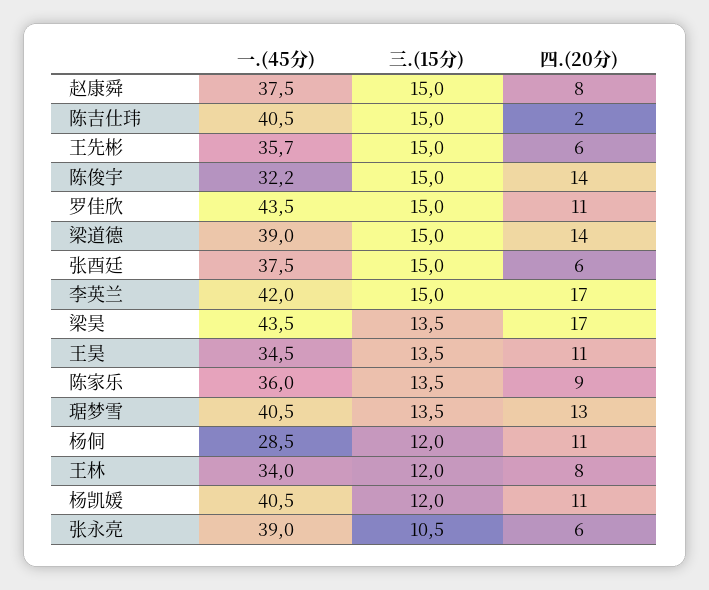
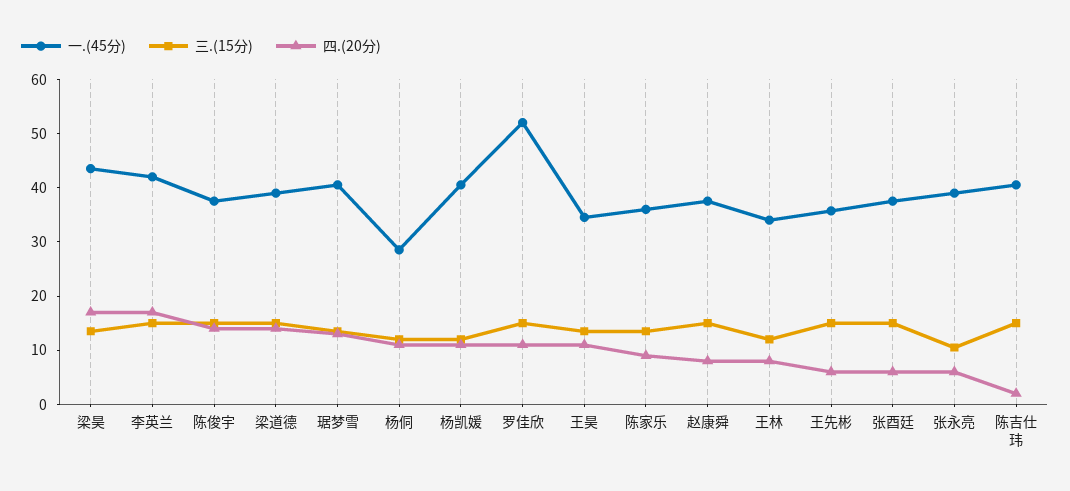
  {
    "一.(45分)": {
      "赵康舜": 37.5,
      "陈吉仕玮": 40.5,
      "王先彬": 35.7,
-     "陈俊宇": 32.2,
+     "陈俊宇": 38,
-     "罗佳欣": 43.5,
+     "罗佳欣": 52,
      "梁道德": 39,
      "张酉廷": 37.5,
      "李英兰": 42,
      "梁昊": 43.5,
      "王昊": 34.5,
      "陈家乐": 36,
      "琚梦雪": 40.5,
      "杨侗": 28.5,
      "王林": 34,
      "杨凯媛": 40.5,
      "张永亮": 39
    },
    "三.(15分)": {
      "赵康舜": 15,
      "陈吉仕玮": 15,
      "王先彬": 15,
      "陈俊宇": 15,
      "罗佳欣": 15,
      "梁道德": 15,
      "张酉廷": 15,
      "李英兰": 15,
      "梁昊": 13.5,
      "王昊": 13.5,
      "陈家乐": 13.5,
      "琚梦雪": 13.5,
      "杨侗": 12,
      "王林": 12,
      "杨凯媛": 12,
      "张永亮": 10.5
    },
    "四.(20分)": {
      "赵康舜": 8,
      "陈吉仕玮": 2,
      "王先彬": 6,
      "陈俊宇": 14,
      "罗佳欣": 11,
      "梁道德": 14,
      "张酉廷": 6,
      "李英兰": 17,
      "梁昊": 17,
      "王昊": 11,
      "陈家乐": 9,
      "琚梦雪": 13,
      "杨侗": 11,
      "王林": 8,
      "杨凯媛": 11,
      "张永亮": 6
    }
  }

